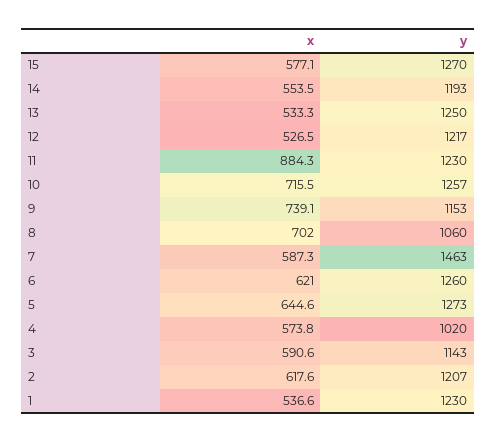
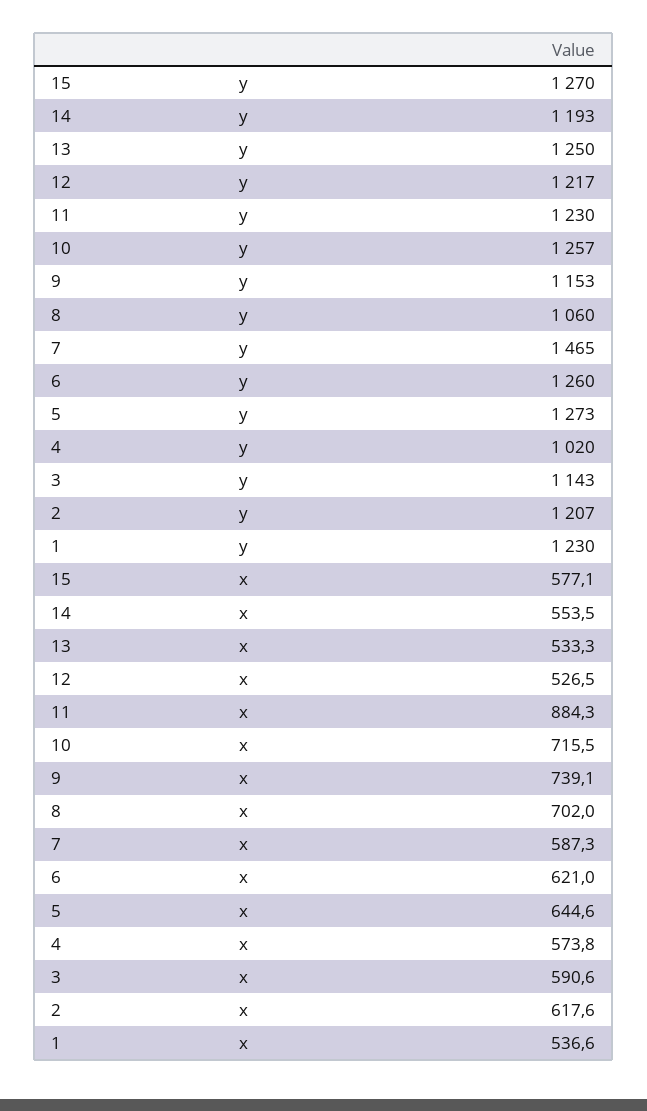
  {
    "x": {
      "15": 577.1,
      "14": 553.5,
      "13": 533.3,
      "12": 526.5,
      "11": 884.3,
      "10": 715.5,
      "9": 739.1,
      "8": 702,
      "7": 587.3,
      "6": 621,
      "5": 644.6,
      "4": 573.8,
      "3": 590.6,
      "2": 617.6,
      "1": 536.6
    },
    "y": {
      "15": 1270,
      "14": 1193,
      "13": 1250,
      "12": 1217,
      "11": 1230,
      "10": 1257,
      "9": 1153,
      "8": 1060,
-     "7": 1463,
+     "7": 1465,
      "6": 1260,
      "5": 1273,
      "4": 1020,
      "3": 1143,
      "2": 1207,
      "1": 1230
    }
  }

